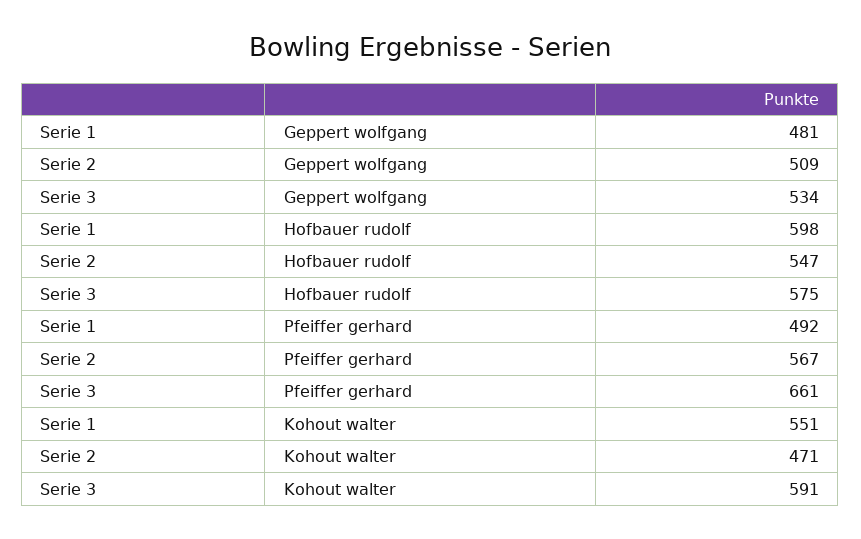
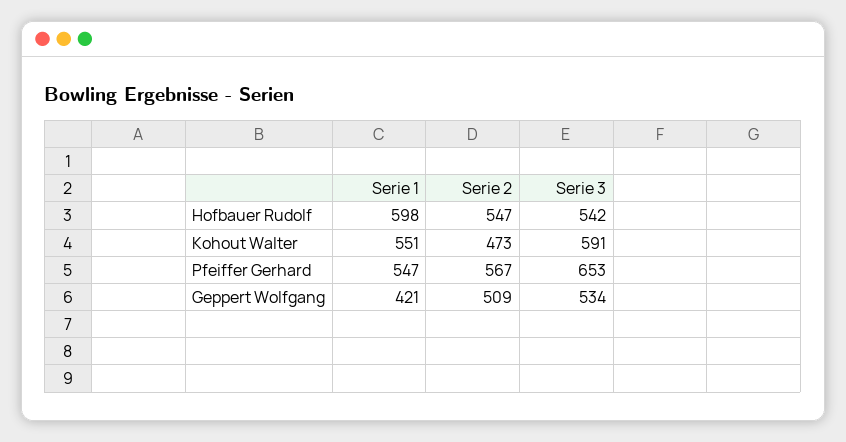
  {
    "Serie 1": {
-     "Geppert wolfgang": 481,
+     "Geppert wolfgang": 421,
      "Hofbauer rudolf": 598,
-     "Pfeiffer gerhard": 492,
+     "Pfeiffer gerhard": 547,
      "Kohout walter": 551
    },
    "Serie 2": {
      "Geppert wolfgang": 509,
      "Hofbauer rudolf": 547,
      "Pfeiffer gerhard": 567,
-     "Kohout walter": 471
+     "Kohout walter": 473
    },
    "Serie 3": {
      "Geppert wolfgang": 534,
-     "Hofbauer rudolf": 575,
+     "Hofbauer rudolf": 542,
-     "Pfeiffer gerhard": 661,
+     "Pfeiffer gerhard": 653,
      "Kohout walter": 591
    }
  }

